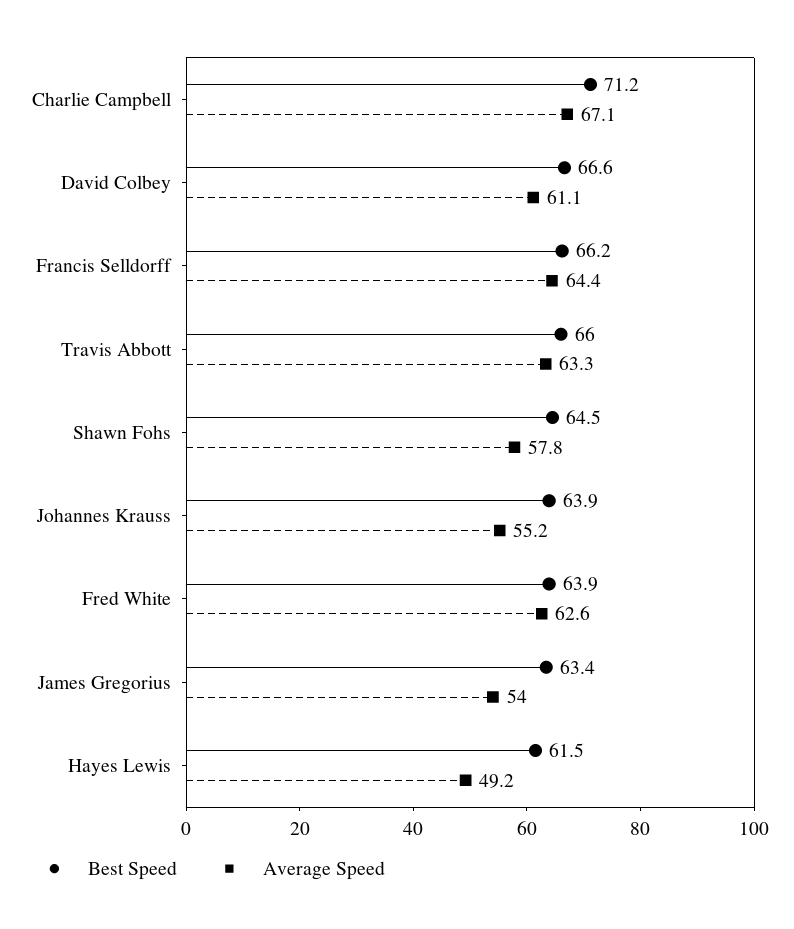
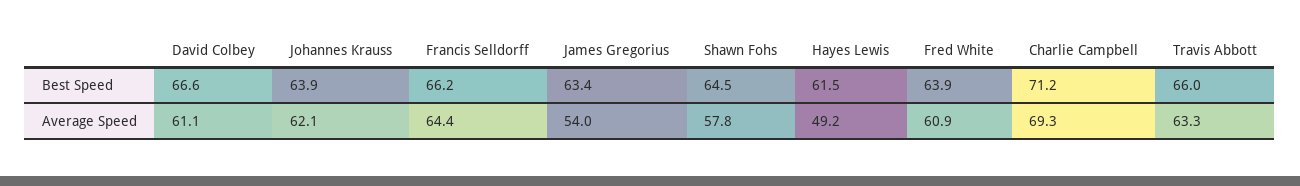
  {
    "Best Speed": {
      "Charlie Campbell": 71.2,
      "David Colbey": 66.6,
      "Francis Selldorff": 66.2,
      "Travis Abbott": 66,
      "Shawn Fohs": 64.5,
      "Johannes Krauss": 63.9,
      "Fred White": 63.9,
      "James Gregorius": 63.4,
      "Hayes Lewis": 61.5
    },
    "Average Speed": {
-     "Charlie Campbell": 67.1,
+     "Charlie Campbell": 69.3,
      "David Colbey": 61.1,
      "Francis Selldorff": 64.4,
      "Travis Abbott": 63.3,
      "Shawn Fohs": 57.8,
-     "Johannes Krauss": 55.2,
+     "Johannes Krauss": 62.1,
-     "Fred White": 62.6,
+     "Fred White": 60.9,
      "James Gregorius": 54,
      "Hayes Lewis": 49.2
    }
  }

